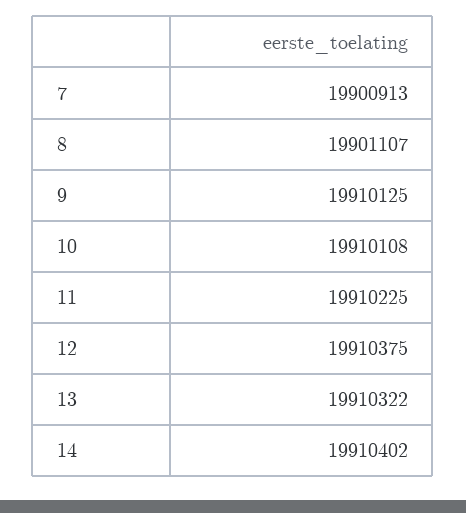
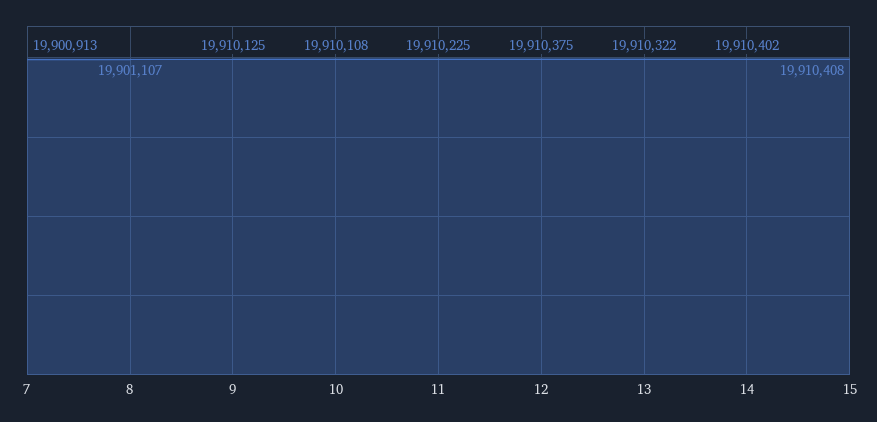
  {
    "7": 19900913,
    "8": 19901107,
    "9": 19910125,
    "10": 19910108,
    "11": 19910225,
    "12": 19910375,
    "13": 19910322,
-   "14": 19910402
+   "14": 19910402,
+   "15": 19910408
  }

